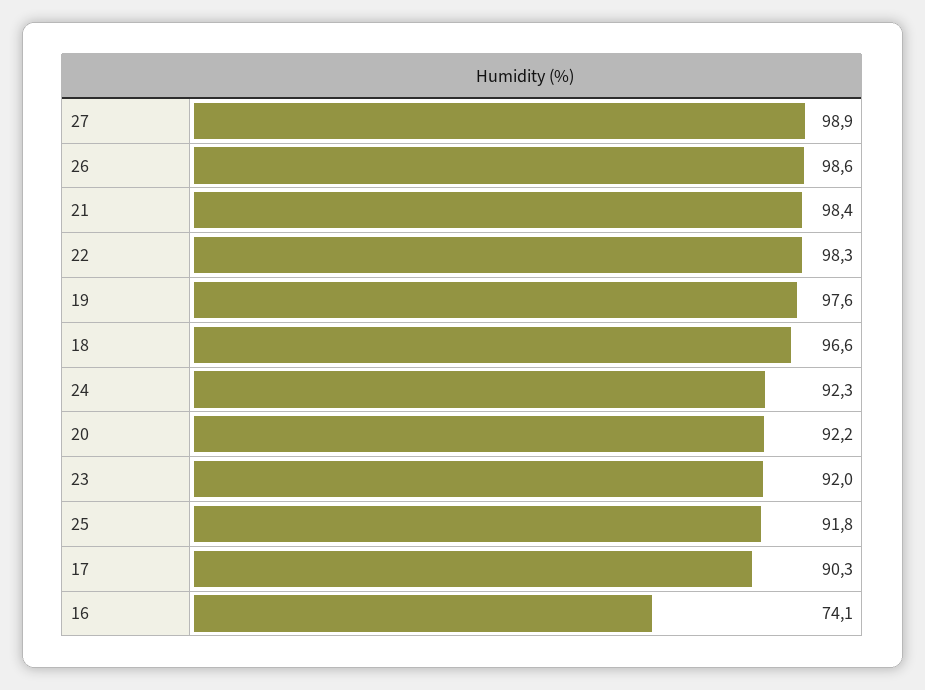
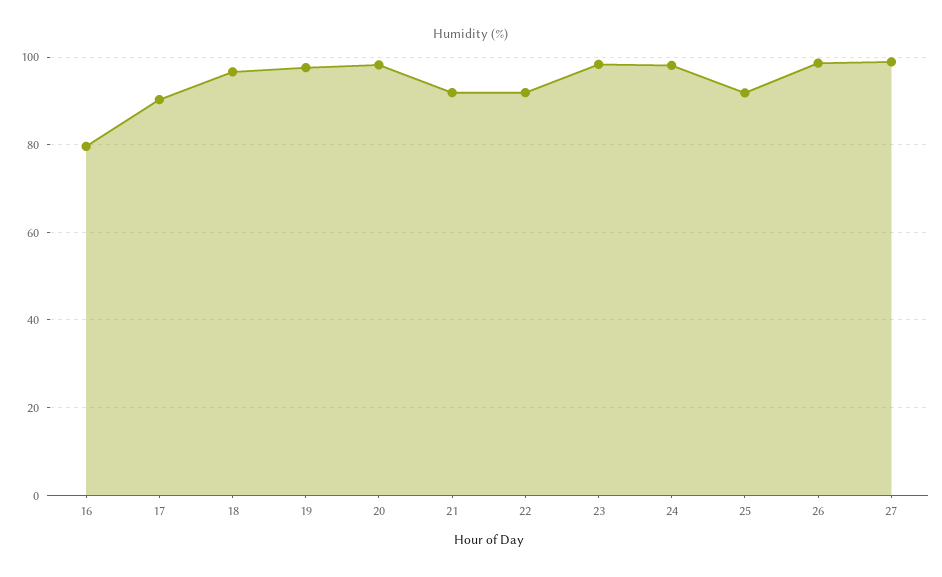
  {
    "27": 98.9,
    "26": 98.6,
-   "21": 98.4,
+   "21": 92,
-   "22": 98.3,
+   "22": 92,
    "19": 97.6,
    "18": 96.6,
-   "24": 92.3,
+   "24": 98,
-   "20": 92.2,
+   "20": 98,
-   "23": 92,
+   "23": 98,
    "25": 91.8,
    "17": 90.3,
-   "16": 74.1
+   "16": 80
  }

